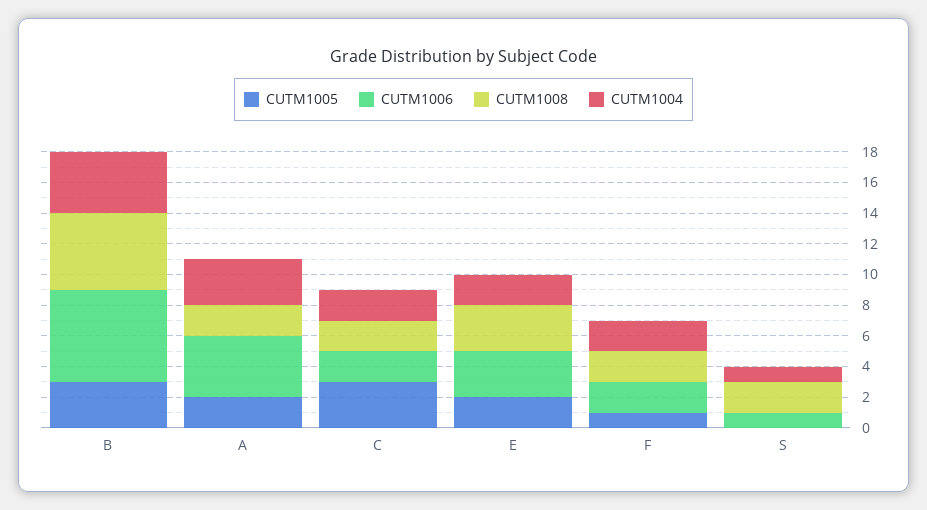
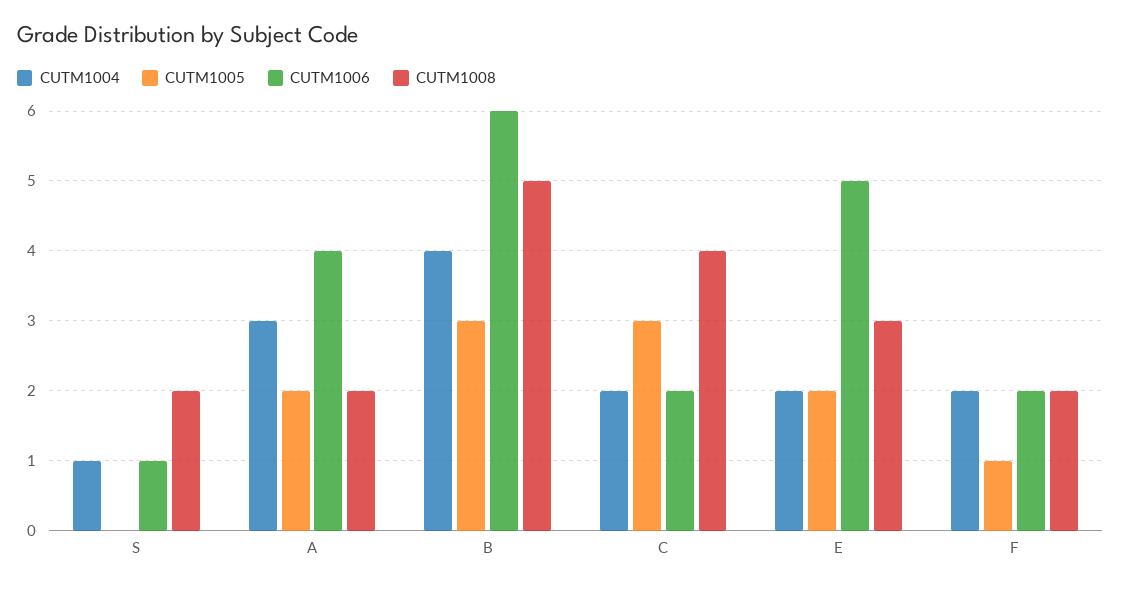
  {
    "CUTM1005": {
      "B": 3,
      "A": 2,
      "C": 3,
      "E": 2,
      "F": 1,
      "S": 0
    },
    "CUTM1006": {
      "B": 6,
      "A": 4,
      "C": 2,
-     "E": 3,
+     "E": 5,
      "F": 2,
      "S": 1
    },
    "CUTM1008": {
      "B": 5,
      "A": 2,
-     "C": 2,
+     "C": 4,
      "E": 3,
      "F": 2,
      "S": 2
    },
    "CUTM1004": {
      "B": 4,
      "A": 3,
      "C": 2,
      "E": 2,
      "F": 2,
      "S": 1
    }
  }

